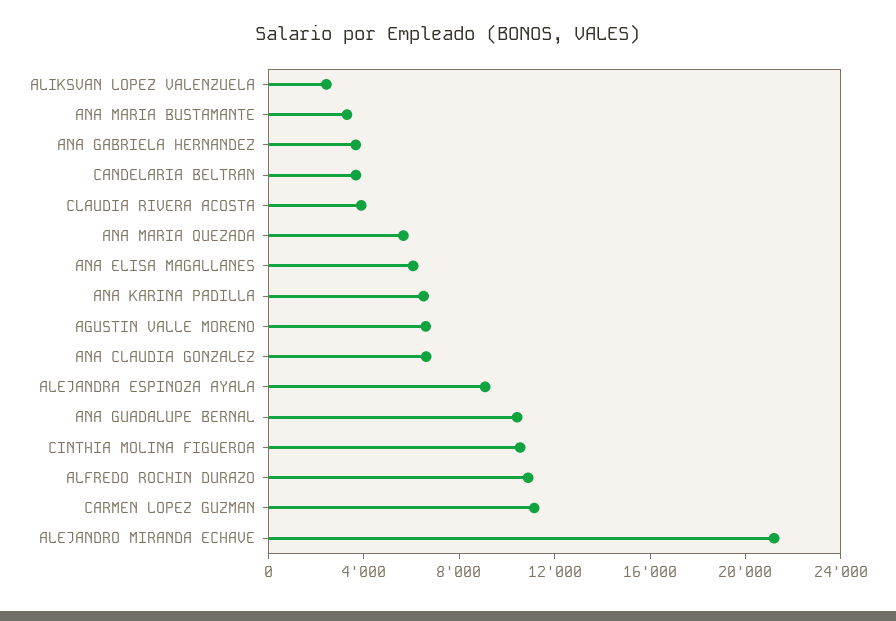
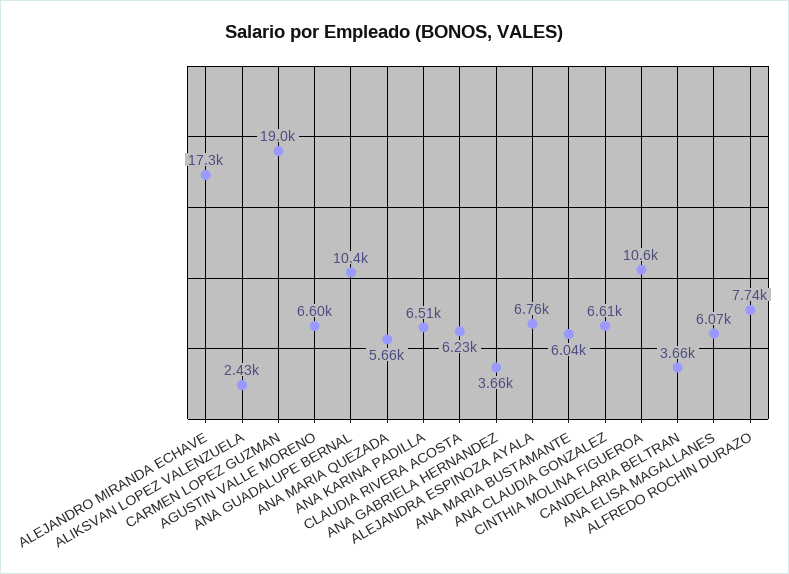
  {
    "ALIKSVAN LOPEZ VALENZUELA": 2430,
-   "ANA MARIA BUSTAMANTE": 3000,
+   "ANA MARIA BUSTAMANTE": 6040,
    "ANA GABRIELA HERNANDEZ": 3660,
    "CANDELARIA BELTRAN": 3660,
-   "CLAUDIA RIVERA ACOSTA": 4000,
+   "CLAUDIA RIVERA ACOSTA": 6230,
    "ANA MARIA QUEZADA": 5660,
    "ANA ELISA MAGALLANES": 6070,
    "ANA KARINA PADILLA": 6510,
    "AGUSTIN VALLE MORENO": 6600,
    "ANA CLAUDIA GONZALEZ": 6610,
-   "ALEJANDRA ESPINOZA AYALA": 9000,
+   "ALEJANDRA ESPINOZA AYALA": 6760,
    "ANA GUADALUPE BERNAL": 10400,
    "CINTHIA MOLINA FIGUEROA": 10600,
-   "ALFREDO ROCHIN DURAZO": 11000,
+   "ALFREDO ROCHIN DURAZO": 7740,
-   "CARMEN LOPEZ GUZMAN": 11000,
+   "CARMEN LOPEZ GUZMAN": 19000,
-   "ALEJANDRO MIRANDA ECHAVE": 21000
+   "ALEJANDRO MIRANDA ECHAVE": 17300
  }

